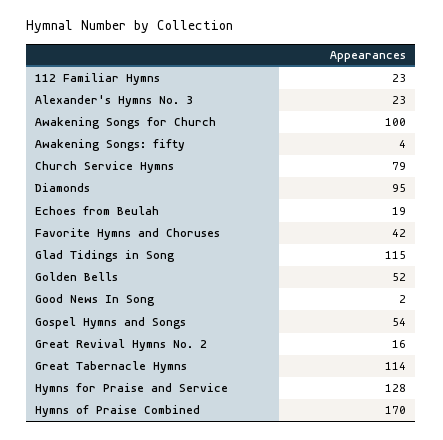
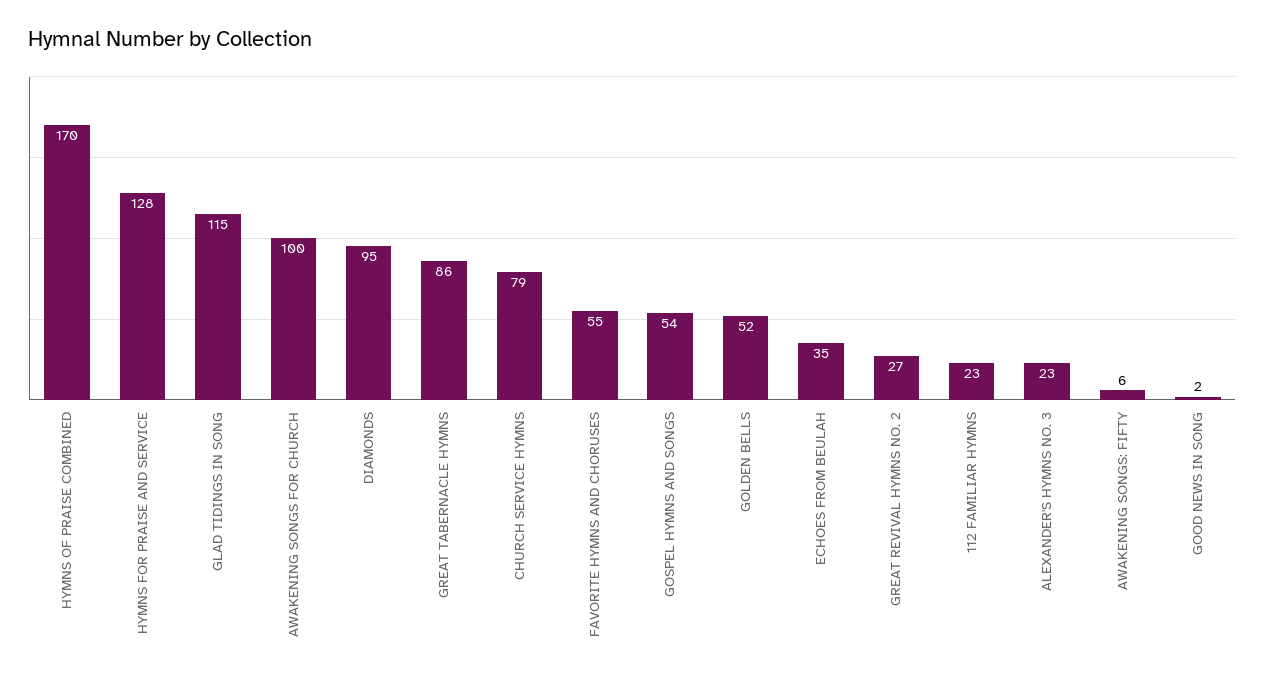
  {
    "112 Familiar Hymns": 23,
    "Alexander's Hymns No. 3": 23,
    "Awakening Songs for Church": 100,
-   "Awakening Songs: fifty": 4,
+   "Awakening Songs: fifty": 6,
    "Church Service Hymns": 79,
    "Diamonds": 95,
-   "Echoes from Beulah": 19,
+   "Echoes from Beulah": 35,
-   "Favorite Hymns and Choruses": 42,
+   "Favorite Hymns and Choruses": 55,
    "Glad Tidings in Song": 115,
    "Golden Bells": 52,
    "Good News In Song": 2,
    "Gospel Hymns and Songs": 54,
-   "Great Revival Hymns No. 2": 16,
+   "Great Revival Hymns No. 2": 27,
-   "Great Tabernacle Hymns": 114,
+   "Great Tabernacle Hymns": 86,
    "Hymns for Praise and Service": 128,
    "Hymns of Praise Combined": 170
  }

